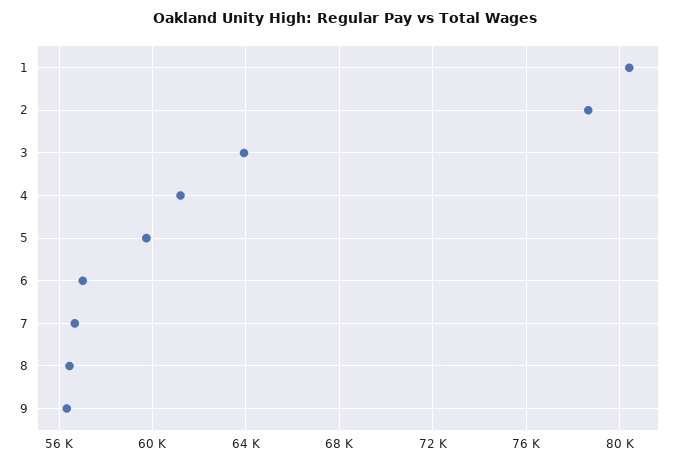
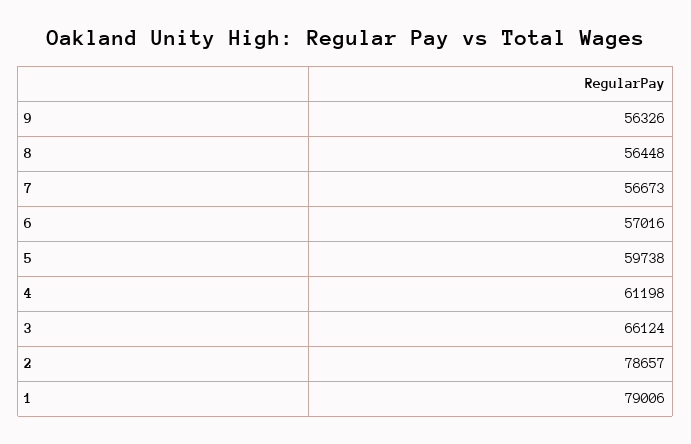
  {
-   "1": 80500,
+   "1": 79006,
    "2": 78657,
-   "3": 64000,
+   "3": 66124,
    "4": 61198,
    "5": 59738,
    "6": 57016,
    "7": 56673,
    "8": 56448,
    "9": 56326
  }

